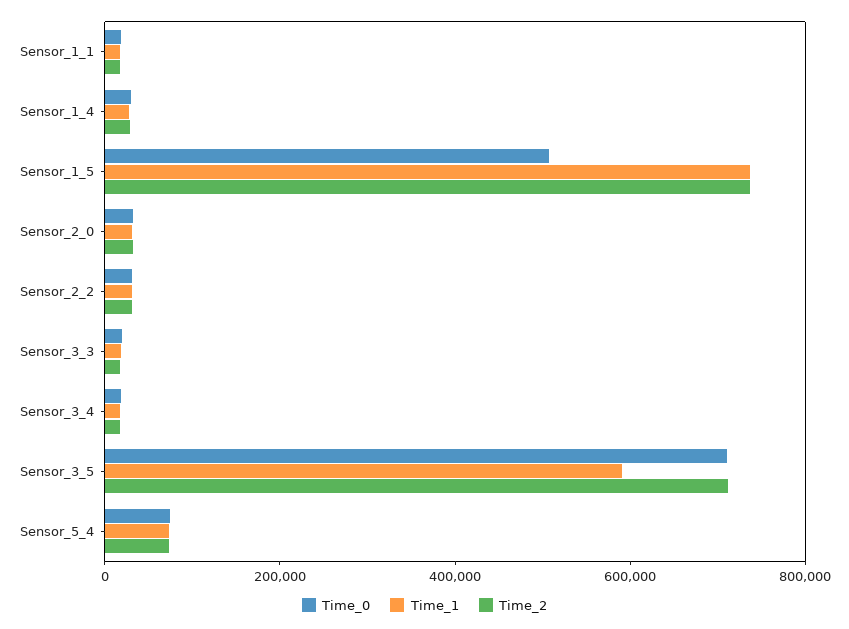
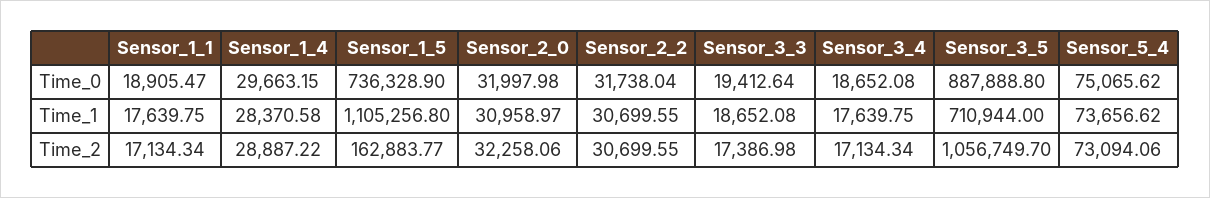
  {
    "Time_0": {
      "Sensor_1_1": 18905.47,
      "Sensor_1_4": 29663.15,
-     "Sensor_1_5": 500000,
+     "Sensor_1_5": 736328.9,
      "Sensor_2_0": 31997.98,
      "Sensor_2_2": 31738.04,
      "Sensor_3_3": 19412.64,
      "Sensor_3_4": 18652.08,
-     "Sensor_3_5": 700000,
+     "Sensor_3_5": 887888.8,
      "Sensor_5_4": 75065.62
    },
    "Time_1": {
      "Sensor_1_1": 17639.75,
      "Sensor_1_4": 28370.58,
-     "Sensor_1_5": 750000,
+     "Sensor_1_5": 1105256.8,
      "Sensor_2_0": 30958.97,
      "Sensor_2_2": 30699.55,
      "Sensor_3_3": 18652.08,
      "Sensor_3_4": 17639.75,
-     "Sensor_3_5": 600000,
+     "Sensor_3_5": 710944,
      "Sensor_5_4": 73656.62
    },
    "Time_2": {
      "Sensor_1_1": 17134.34,
      "Sensor_1_4": 28887.22,
-     "Sensor_1_5": 750000,
+     "Sensor_1_5": 162883.77,
      "Sensor_2_0": 32258.06,
      "Sensor_2_2": 30699.55,
      "Sensor_3_3": 17386.98,
      "Sensor_3_4": 17134.34,
-     "Sensor_3_5": 700000,
+     "Sensor_3_5": 1056749.7,
      "Sensor_5_4": 73094.06
    }
  }

